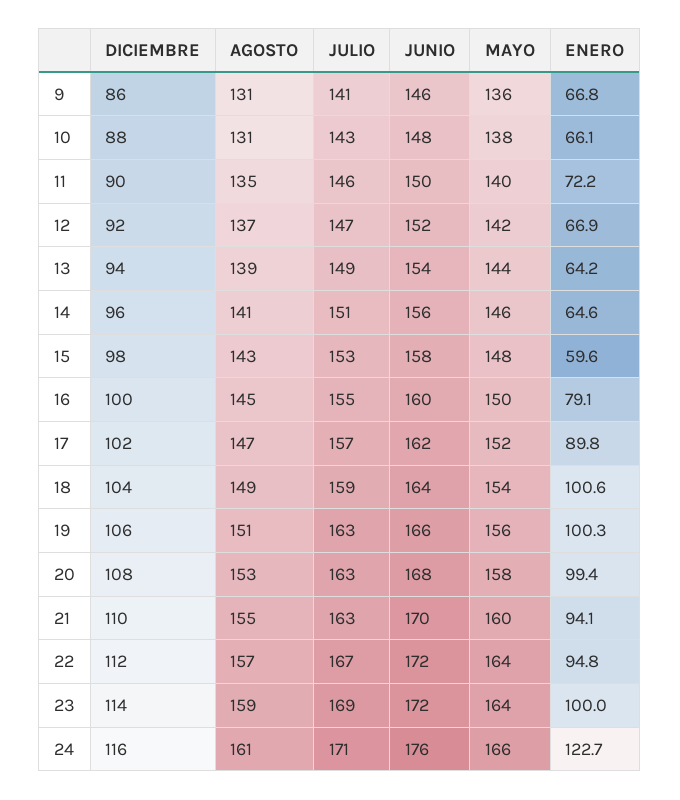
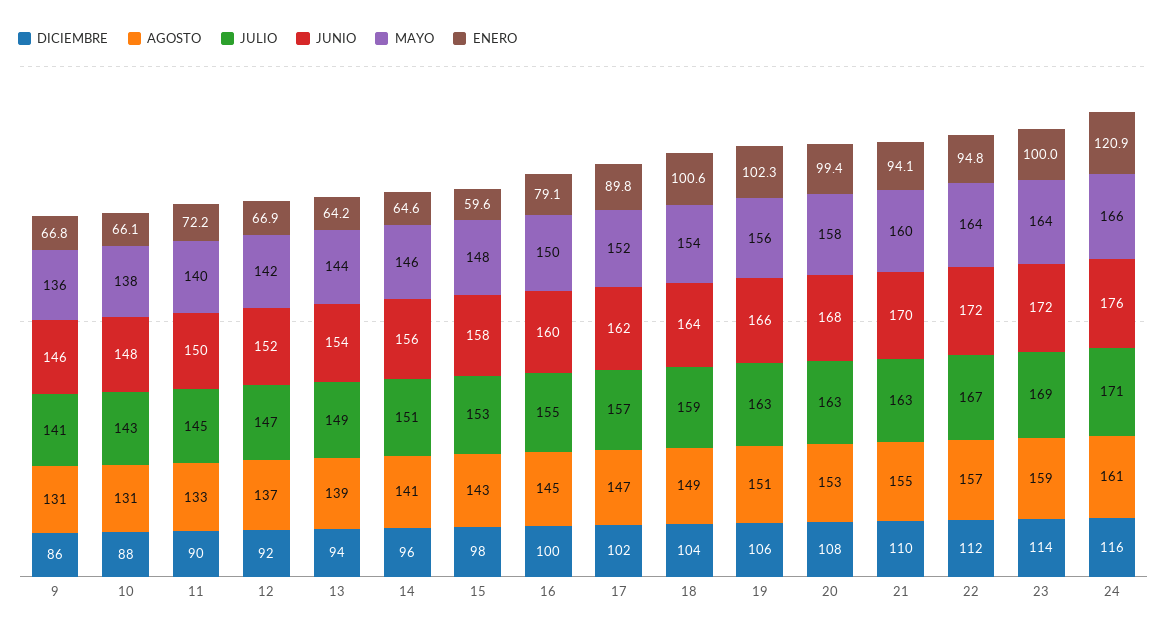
  {
    "DICIEMBRE": {
      "9": 86,
      "10": 88,
      "11": 90,
      "12": 92,
      "13": 94,
      "14": 96,
      "15": 98,
      "16": 100,
      "17": 102,
      "18": 104,
      "19": 106,
      "20": 108,
      "21": 110,
      "22": 112,
      "23": 114,
      "24": 116
    },
    "AGOSTO": {
      "9": 131,
      "10": 131,
-     "11": 135,
+     "11": 133,
      "12": 137,
      "13": 139,
      "14": 141,
      "15": 143,
      "16": 145,
      "17": 147,
      "18": 149,
      "19": 151,
      "20": 153,
      "21": 155,
      "22": 157,
      "23": 159,
      "24": 161
    },
    "JULIO": {
      "9": 141,
      "10": 143,
-     "11": 146,
+     "11": 145,
      "12": 147,
      "13": 149,
      "14": 151,
      "15": 153,
      "16": 155,
      "17": 157,
      "18": 159,
      "19": 163,
      "20": 163,
      "21": 163,
      "22": 167,
      "23": 169,
      "24": 171
    },
    "JUNIO": {
      "9": 146,
      "10": 148,
      "11": 150,
      "12": 152,
      "13": 154,
      "14": 156,
      "15": 158,
      "16": 160,
      "17": 162,
      "18": 164,
      "19": 166,
      "20": 168,
      "21": 170,
      "22": 172,
      "23": 172,
      "24": 176
    },
    "MAYO": {
      "9": 136,
      "10": 138,
      "11": 140,
      "12": 142,
      "13": 144,
      "14": 146,
      "15": 148,
      "16": 150,
      "17": 152,
      "18": 154,
      "19": 156,
      "20": 158,
      "21": 160,
      "22": 164,
      "23": 164,
      "24": 166
    },
    "ENERO": {
      "9": 66.8,
      "10": 66.1,
      "11": 72.2,
      "12": 66.9,
      "13": 64.2,
      "14": 64.6,
      "15": 59.6,
      "16": 79.1,
      "17": 89.8,
      "18": 100.6,
-     "19": 100.3,
+     "19": 102.3,
      "20": 99.4,
      "21": 94.1,
      "22": 94.8,
      "23": 100,
-     "24": 122.7
+     "24": 120.9
    }
  }

